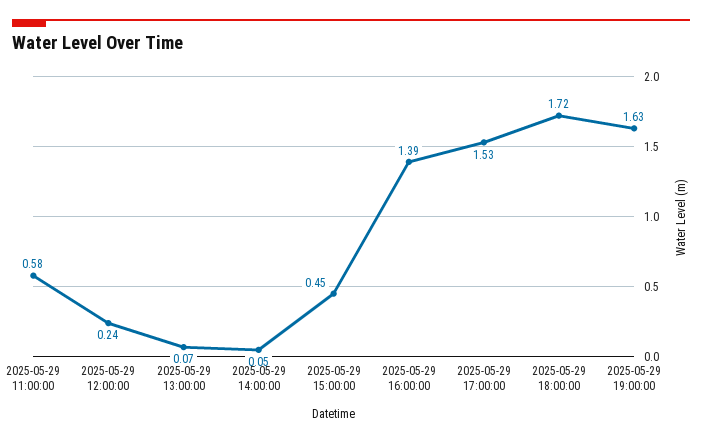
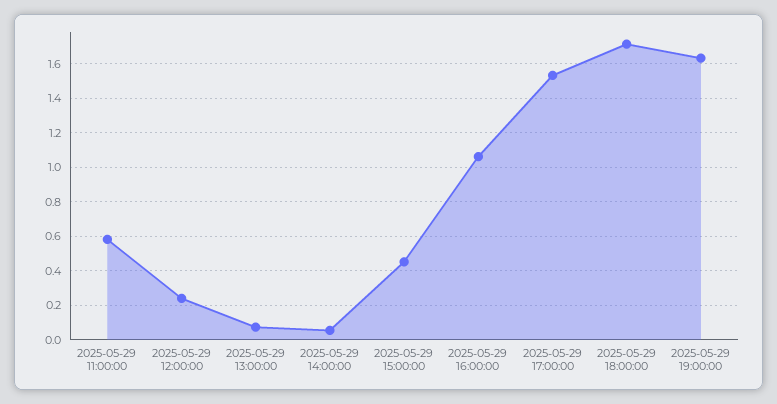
  {
    "2025-05-29 11:00:00": 0.58,
    "2025-05-29 12:00:00": 0.24,
    "2025-05-29 13:00:00": 0.07,
    "2025-05-29 14:00:00": 0.05,
    "2025-05-29 15:00:00": 0.45,
-   "2025-05-29 16:00:00": 1.39,
+   "2025-05-29 16:00:00": 1.05,
    "2025-05-29 17:00:00": 1.53,
    "2025-05-29 18:00:00": 1.72,
    "2025-05-29 19:00:00": 1.63
  }

